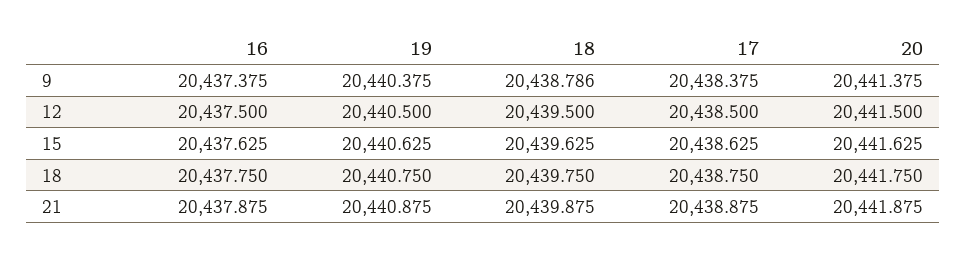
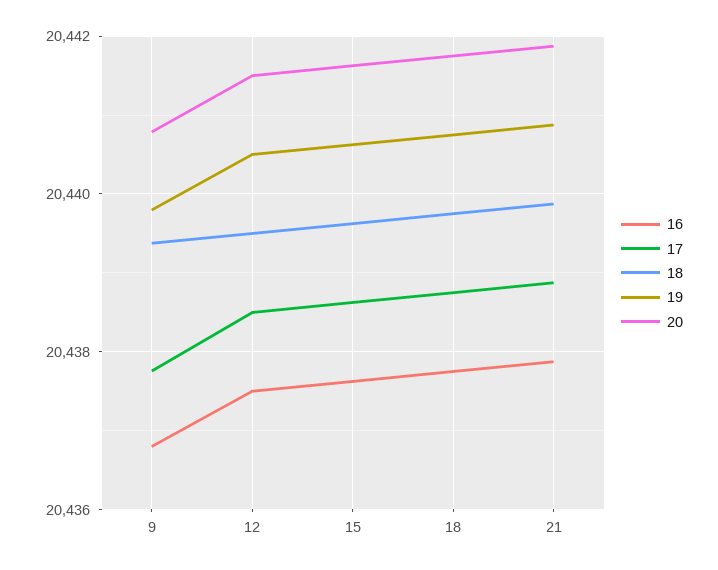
  {
    "16": {
-     "9": 20437.375,
+     "9": 20436.8,
      "12": 20437.5,
      "15": 20437.625,
      "18": 20437.75,
      "21": 20437.875
    },
    "19": {
-     "9": 20440.375,
+     "9": 20439.8,
      "12": 20440.5,
      "15": 20440.625,
      "18": 20440.75,
      "21": 20440.875
    },
    "18": {
-     "9": 20438.786,
+     "9": 20439.4,
      "12": 20439.5,
      "15": 20439.625,
      "18": 20439.75,
      "21": 20439.875
    },
    "17": {
-     "9": 20438.375,
+     "9": 20437.8,
      "12": 20438.5,
      "15": 20438.625,
      "18": 20438.75,
      "21": 20438.875
    },
    "20": {
-     "9": 20441.375,
+     "9": 20440.8,
      "12": 20441.5,
      "15": 20441.625,
      "18": 20441.75,
      "21": 20441.875
    }
  }

